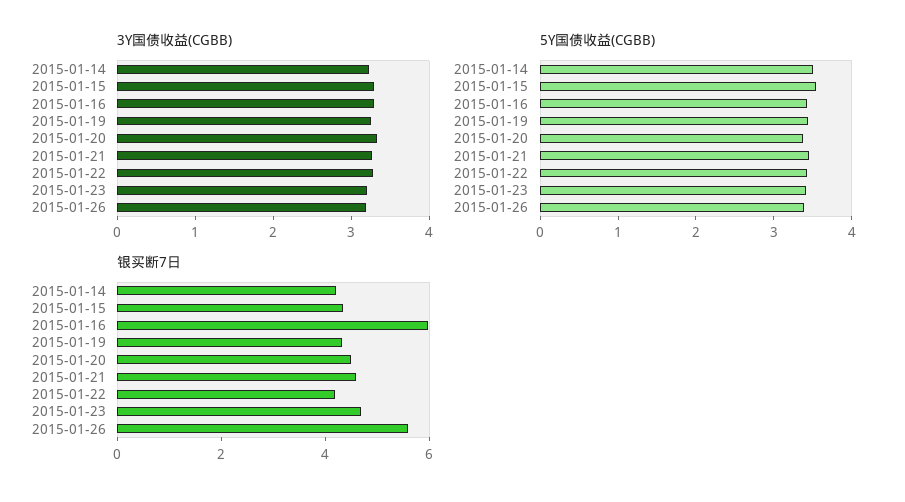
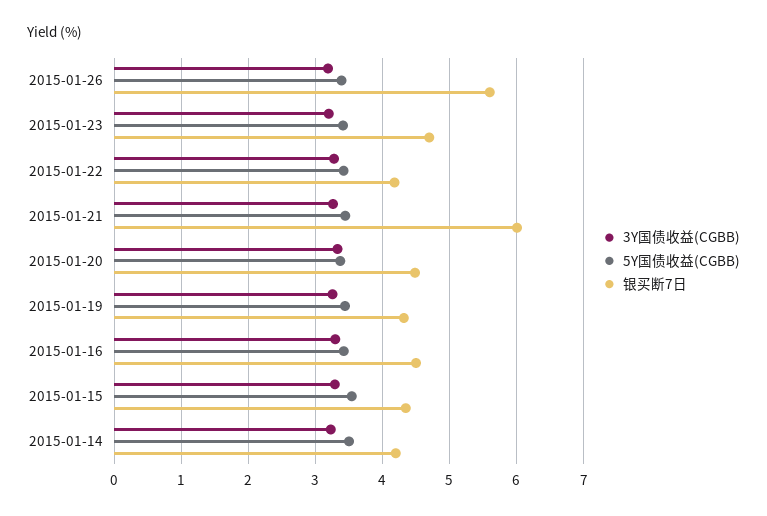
  {
    "3Y国债收益(CGBB)": {
      "2015-01-14": 3.2,
      "2015-01-15": 3.3,
      "2015-01-16": 3.3,
      "2015-01-19": 3.3,
      "2015-01-20": 3.3,
      "2015-01-21": 3.3,
      "2015-01-22": 3.3,
      "2015-01-23": 3.2,
      "2015-01-26": 3.2
    },
    "5Y国债收益(CGBB)": {
      "2015-01-14": 3.5,
      "2015-01-15": 3.5,
      "2015-01-16": 3.4,
      "2015-01-19": 3.4,
      "2015-01-20": 3.4,
      "2015-01-21": 3.4,
      "2015-01-22": 3.4,
      "2015-01-23": 3.4,
      "2015-01-26": 3.4
    },
    "银买断7日": {
      "2015-01-14": 4.2,
      "2015-01-15": 4.3,
-     "2015-01-16": 6,
+     "2015-01-16": 4.5,
      "2015-01-19": 4.3,
      "2015-01-20": 4.5,
-     "2015-01-21": 4.5,
+     "2015-01-21": 6,
      "2015-01-22": 4.2,
      "2015-01-23": 4.7,
      "2015-01-26": 5.6
    }
  }

